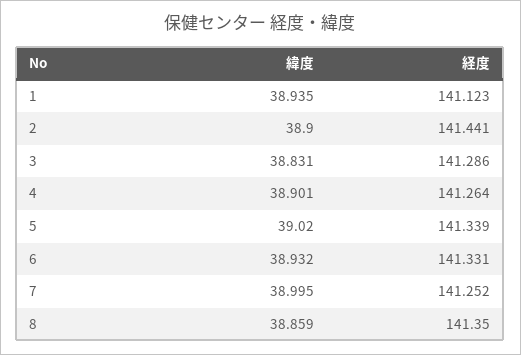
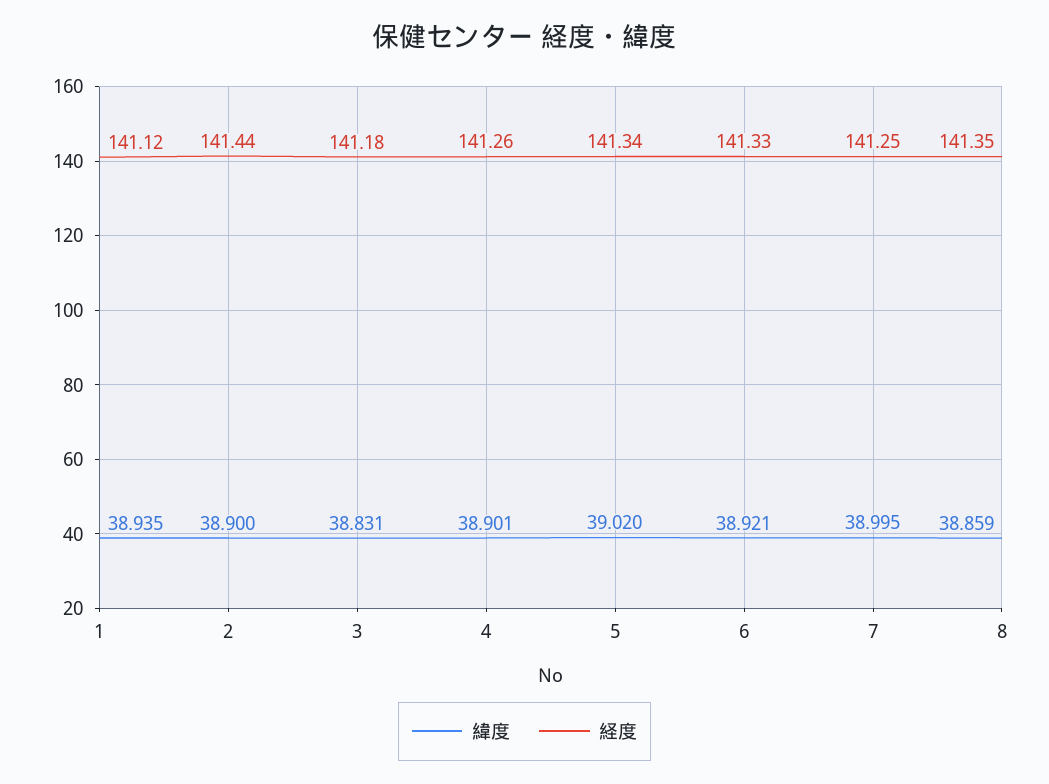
  {
    "緯度": {
      "1": 38.935,
      "2": 38.9,
      "3": 38.831,
      "4": 38.901,
      "5": 39.02,
-     "6": 38.932,
+     "6": 38.921,
      "7": 38.995,
      "8": 38.859
    },
    "経度": {
      "1": 141.123,
      "2": 141.441,
-     "3": 141.286,
+     "3": 141.18,
      "4": 141.264,
      "5": 141.339,
      "6": 141.331,
      "7": 141.252,
      "8": 141.35
    }
  }

